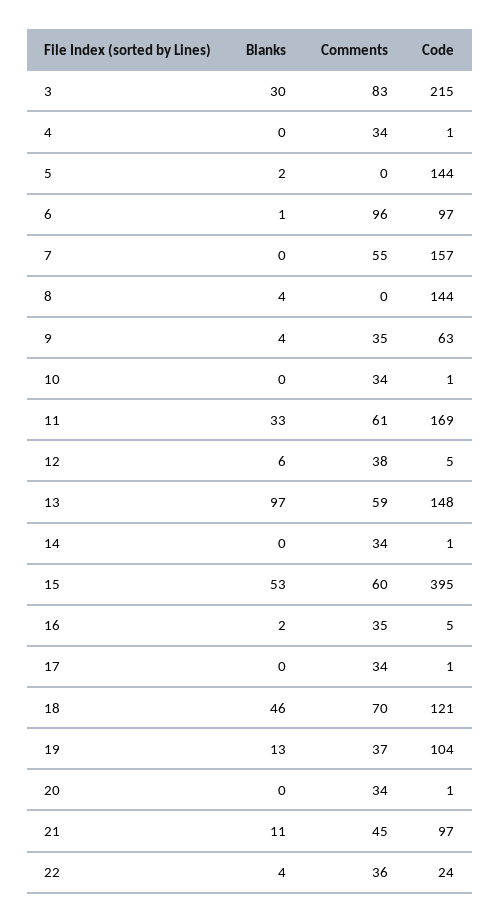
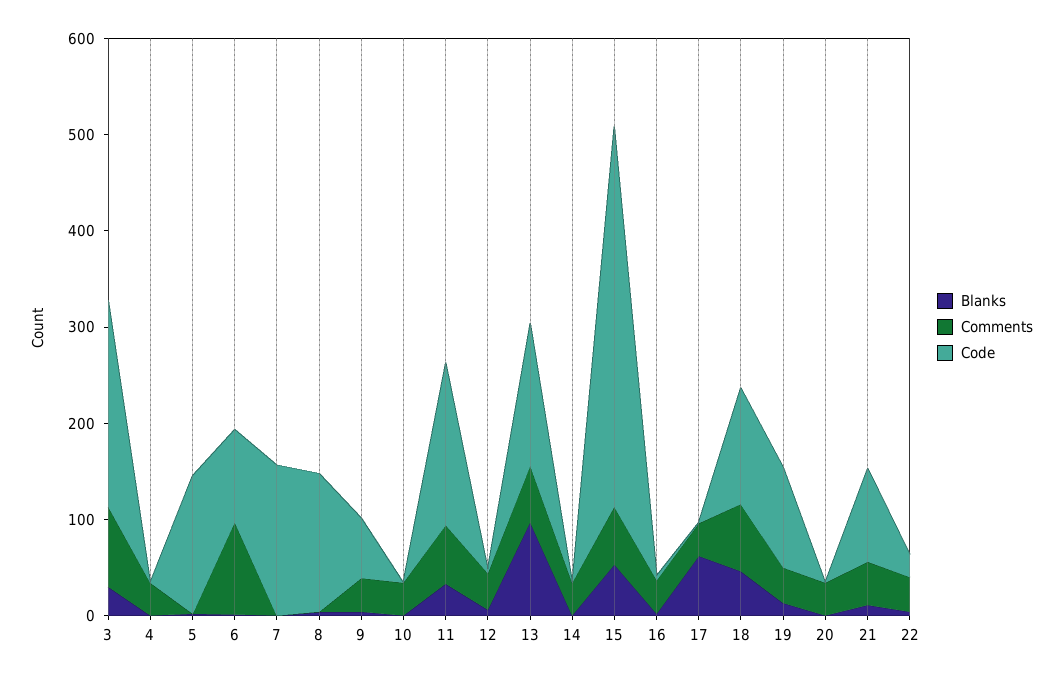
  {
    "Blanks": {
      "3": 30,
      "4": 0,
      "5": 2,
      "6": 1,
      "7": 0,
      "8": 4,
      "9": 4,
      "10": 0,
      "11": 33,
      "12": 6,
      "13": 97,
      "14": 0,
      "15": 53,
      "16": 2,
-     "17": 0,
+     "17": 60,
      "18": 46,
      "19": 13,
      "20": 0,
      "21": 11,
      "22": 4
    },
    "Comments": {
      "3": 83,
      "4": 34,
      "5": 0,
      "6": 96,
-     "7": 55,
+     "7": 0,
      "8": 0,
      "9": 35,
      "10": 34,
      "11": 61,
      "12": 38,
      "13": 59,
      "14": 34,
      "15": 60,
      "16": 35,
      "17": 34,
      "18": 70,
      "19": 37,
      "20": 34,
      "21": 45,
      "22": 36
    },
    "Code": {
      "3": 215,
      "4": 1,
      "5": 144,
      "6": 97,
      "7": 157,
      "8": 144,
      "9": 63,
      "10": 1,
      "11": 169,
      "12": 5,
      "13": 148,
      "14": 1,
      "15": 395,
      "16": 5,
      "17": 1,
      "18": 121,
      "19": 104,
      "20": 1,
      "21": 97,
      "22": 24
    }
  }

